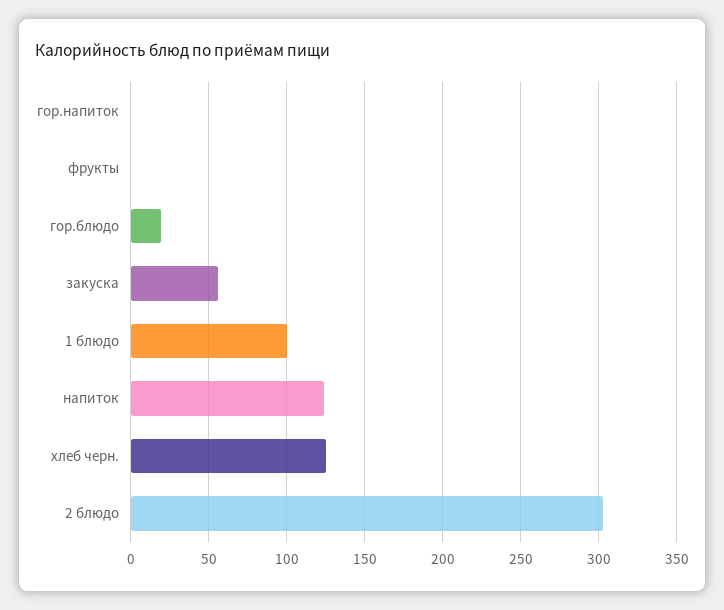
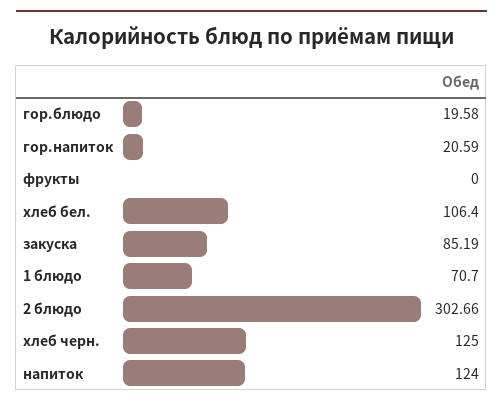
  {
-   "гор.напиток": 0,
+   "гор.напиток": 20.59,
    "фрукты": 0,
    "гор.блюдо": 19.58,
-   "закуска": 55,
+   "закуска": 85.19,
-   "1 блюдо": 100,
+   "1 блюдо": 70.7,
    "напиток": 124,
    "хлеб черн.": 125,
-   "2 блюдо": 302.66
+   "2 блюдо": 302.66,
+   "хлеб бел.": 106.4
  }

